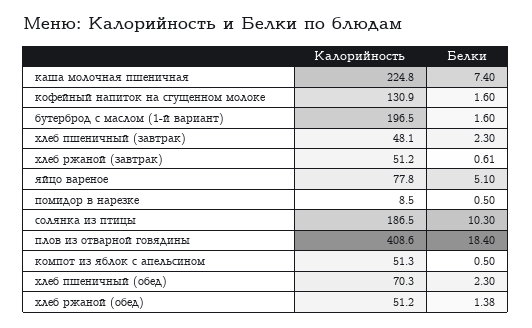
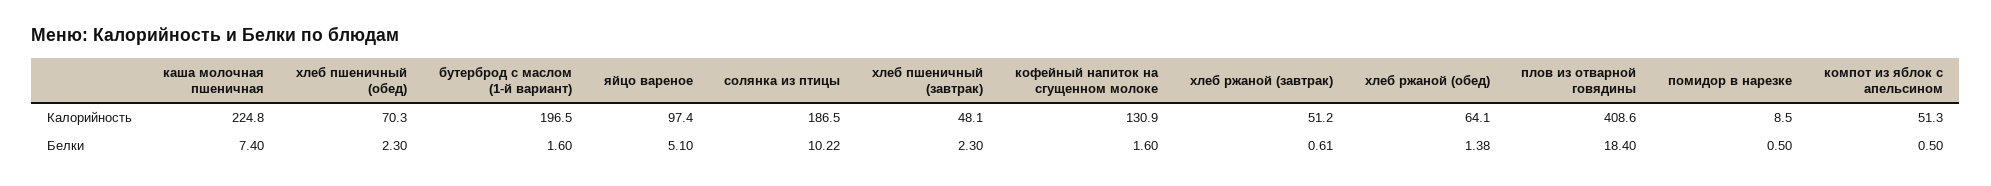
  {
    "Калорийность": {
      "каша молочная пшеничная": 224.8,
      "кофейный напиток на сгущенном молоке": 130.9,
      "бутерброд с маслом (1-й вариант)": 196.5,
      "хлеб пшеничный (завтрак)": 48.1,
      "хлеб ржаной (завтрак)": 51.2,
-     "яйцо вареное": 77.8,
+     "яйцо вареное": 97.4,
      "помидор в нарезке": 8.5,
      "солянка из птицы": 186.5,
      "плов из отварной говядины": 408.6,
      "компот из яблок с апельсином": 51.3,
      "хлеб пшеничный (обед)": 70.3,
-     "хлеб ржаной (обед)": 51.2
+     "хлеб ржаной (обед)": 64.1
    },
    "Белки": {
      "каша молочная пшеничная": 7.4,
      "кофейный напиток на сгущенном молоке": 1.6,
      "бутерброд с маслом (1-й вариант)": 1.6,
      "хлеб пшеничный (завтрак)": 2.3,
      "хлеб ржаной (завтрак)": 0.61,
      "яйцо вареное": 5.1,
      "помидор в нарезке": 0.5,
-     "солянка из птицы": 10.3,
+     "солянка из птицы": 10.22,
      "плов из отварной говядины": 18.4,
      "компот из яблок с апельсином": 0.5,
      "хлеб пшеничный (обед)": 2.3,
      "хлеб ржаной (обед)": 1.38
    }
  }

